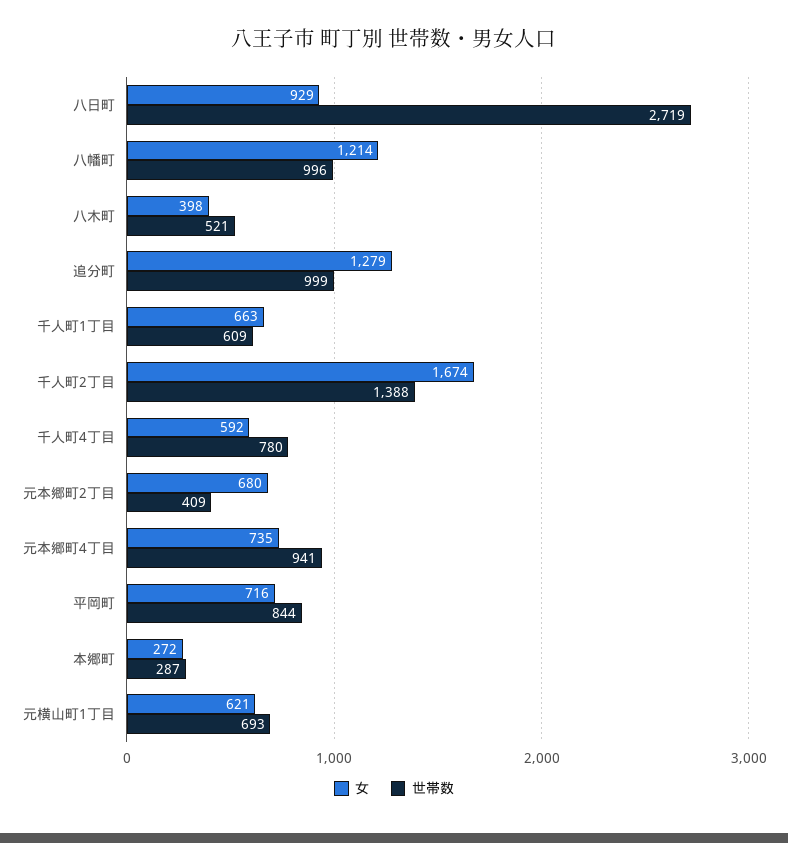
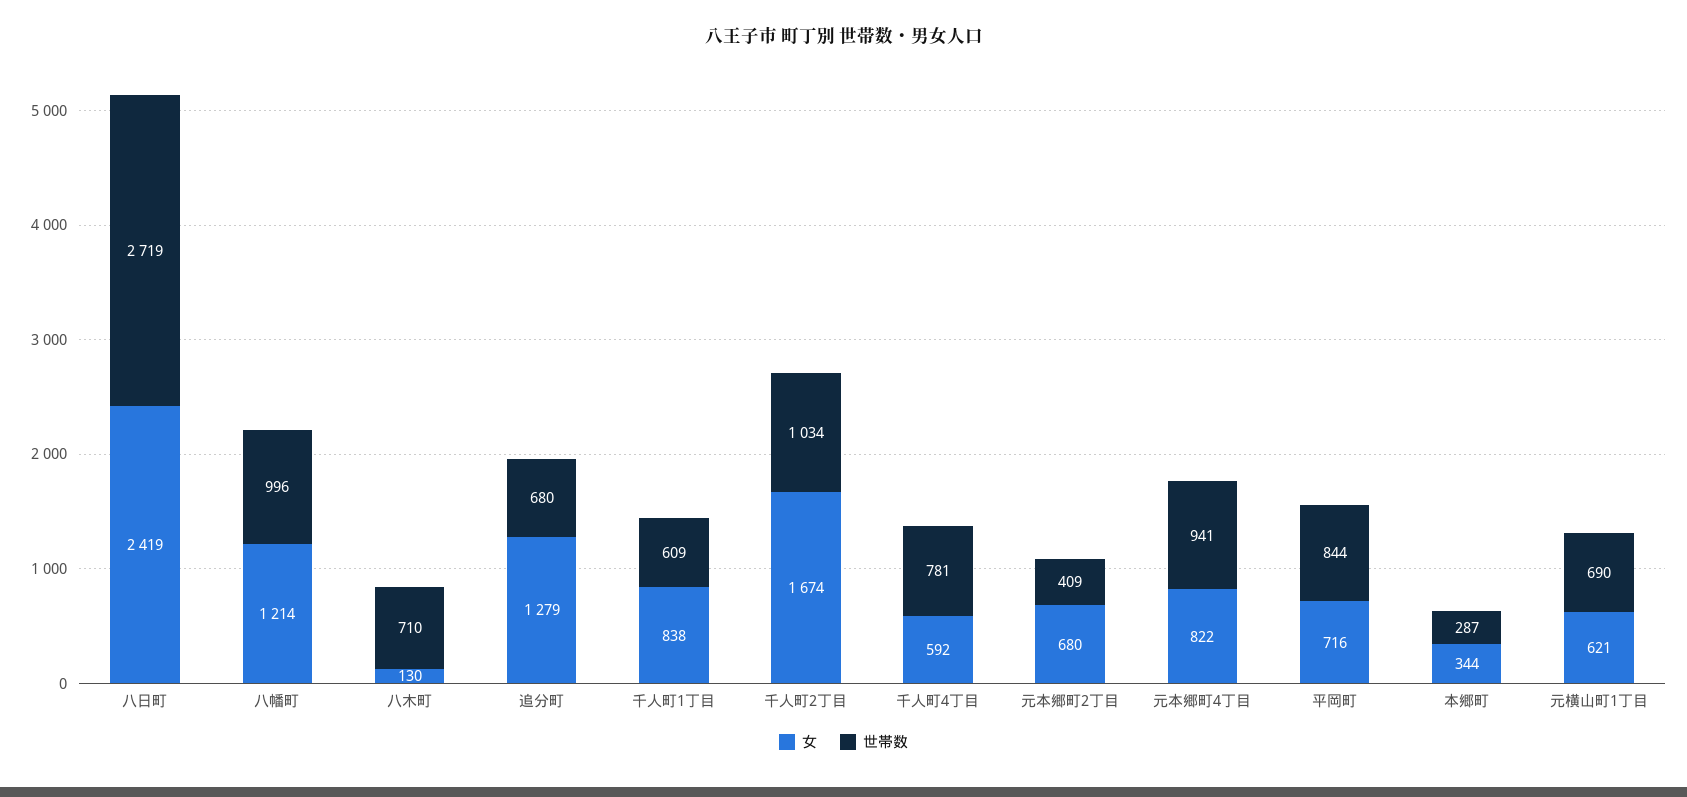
  {
    "女": {
-     "八日町": 929,
+     "八日町": 2419,
      "八幡町": 1214,
-     "八木町": 398,
+     "八木町": 130,
      "追分町": 1279,
-     "千人町1丁目": 663,
+     "千人町1丁目": 838,
      "千人町2丁目": 1674,
      "千人町4丁目": 592,
      "元本郷町2丁目": 680,
-     "元本郷町4丁目": 735,
+     "元本郷町4丁目": 822,
      "平岡町": 716,
-     "本郷町": 272,
+     "本郷町": 344,
      "元横山町1丁目": 621
    },
    "世帯数": {
      "八日町": 2719,
      "八幡町": 996,
-     "八木町": 521,
+     "八木町": 710,
-     "追分町": 999,
+     "追分町": 680,
      "千人町1丁目": 609,
-     "千人町2丁目": 1388,
+     "千人町2丁目": 1034,
-     "千人町4丁目": 780,
+     "千人町4丁目": 781,
      "元本郷町2丁目": 409,
      "元本郷町4丁目": 941,
      "平岡町": 844,
      "本郷町": 287,
-     "元横山町1丁目": 693
+     "元横山町1丁目": 690
    }
  }

